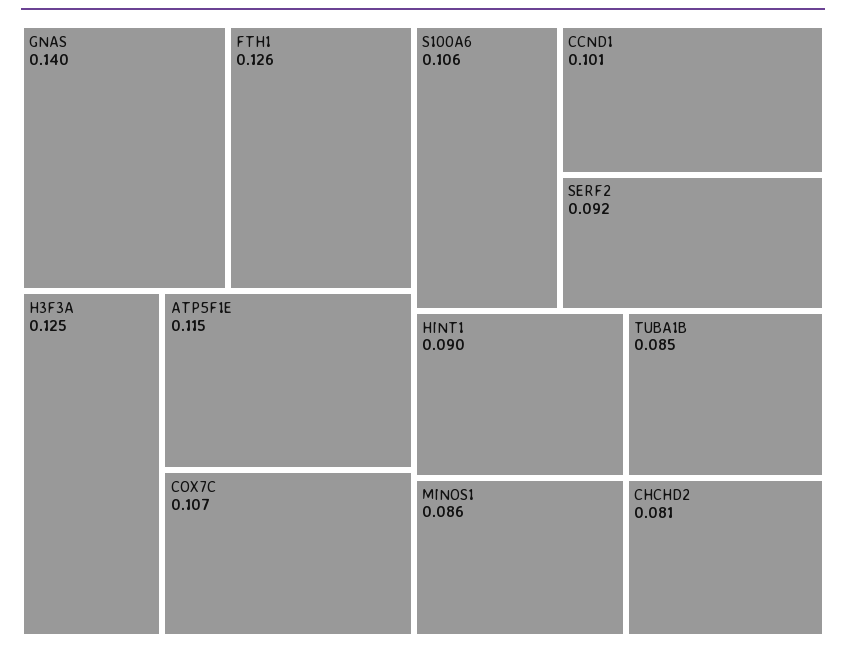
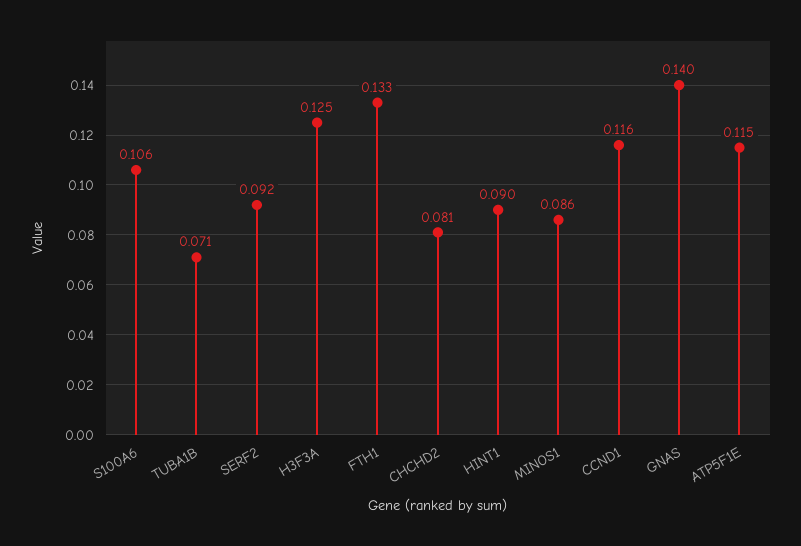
  {
    "GNAS": 0.14,
-   "FTH1": 0.126,
+   "FTH1": 0.133,
    "H3F3A": 0.125,
    "ATP5F1E": 0.115,
-   "COX7C": 0.107,
    "S100A6": 0.106,
-   "CCND1": 0.101,
+   "CCND1": 0.116,
    "SERF2": 0.092,
    "HINT1": 0.09,
    "MINOS1": 0.086,
-   "TUBA1B": 0.085,
+   "TUBA1B": 0.071,
    "CHCHD2": 0.081
  }

